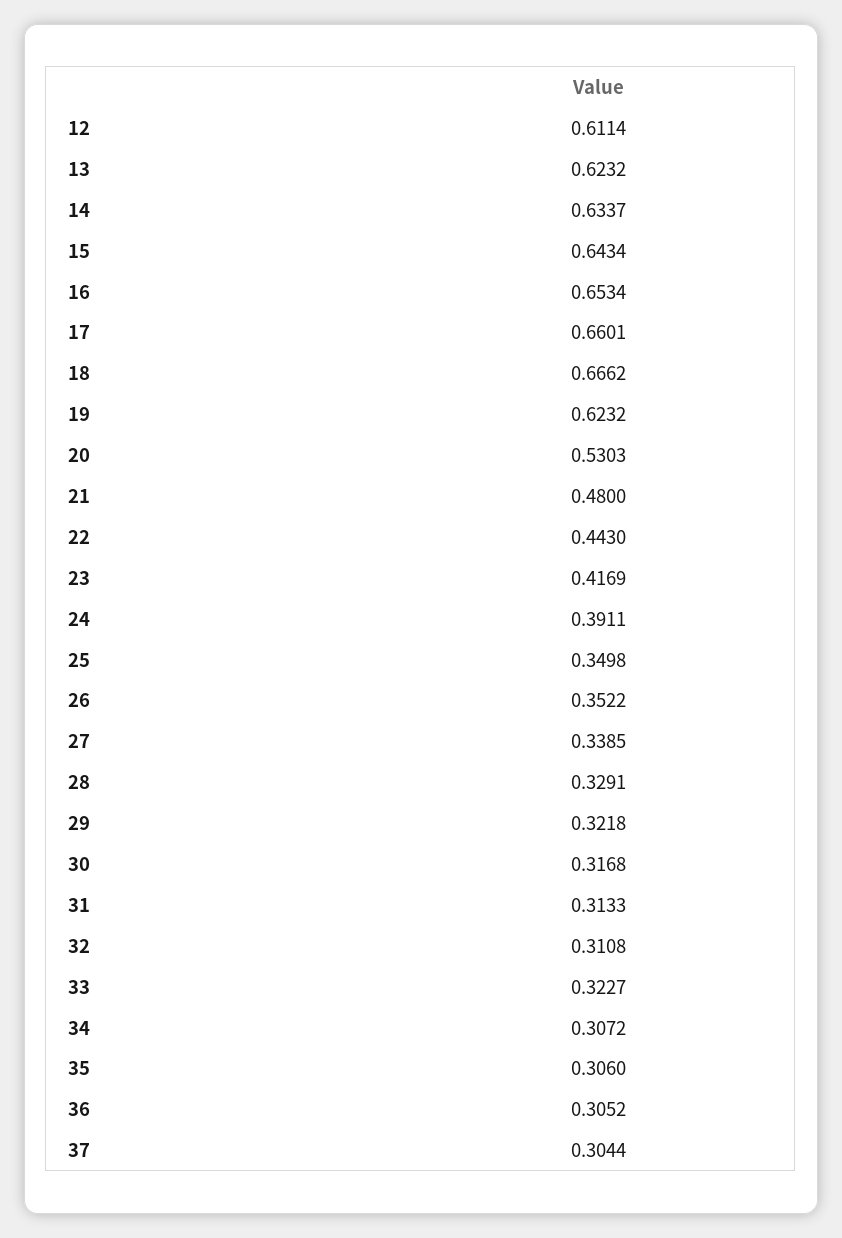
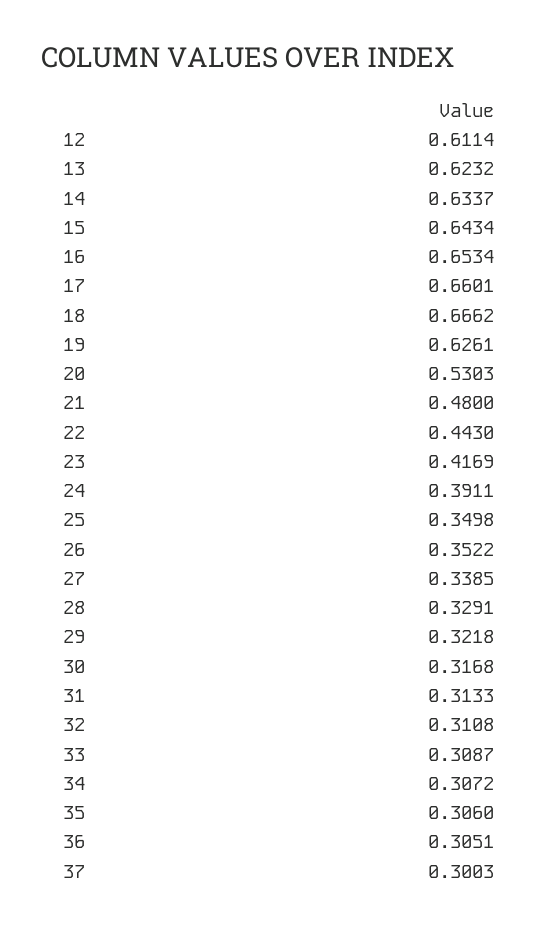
  {
    "12": 0.6114,
    "13": 0.6232,
    "14": 0.6337,
    "15": 0.6434,
    "16": 0.6534,
    "17": 0.6601,
    "18": 0.6662,
-   "19": 0.6232,
+   "19": 0.6261,
    "20": 0.5303,
    "21": 0.48,
    "22": 0.443,
    "23": 0.4169,
    "24": 0.3911,
    "25": 0.3498,
    "26": 0.3522,
    "27": 0.3385,
    "28": 0.3291,
    "29": 0.3218,
    "30": 0.3168,
    "31": 0.3133,
    "32": 0.3108,
-   "33": 0.3227,
+   "33": 0.3087,
    "34": 0.3072,
    "35": 0.306,
-   "36": 0.3052,
+   "36": 0.3051,
-   "37": 0.3044
+   "37": 0.3003
  }

